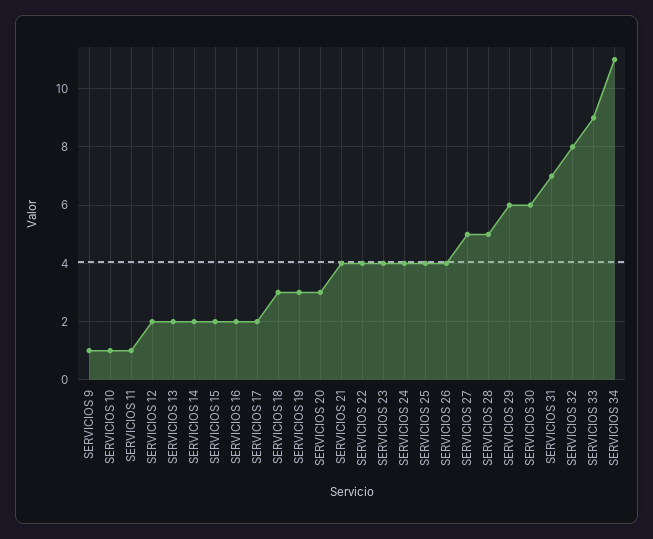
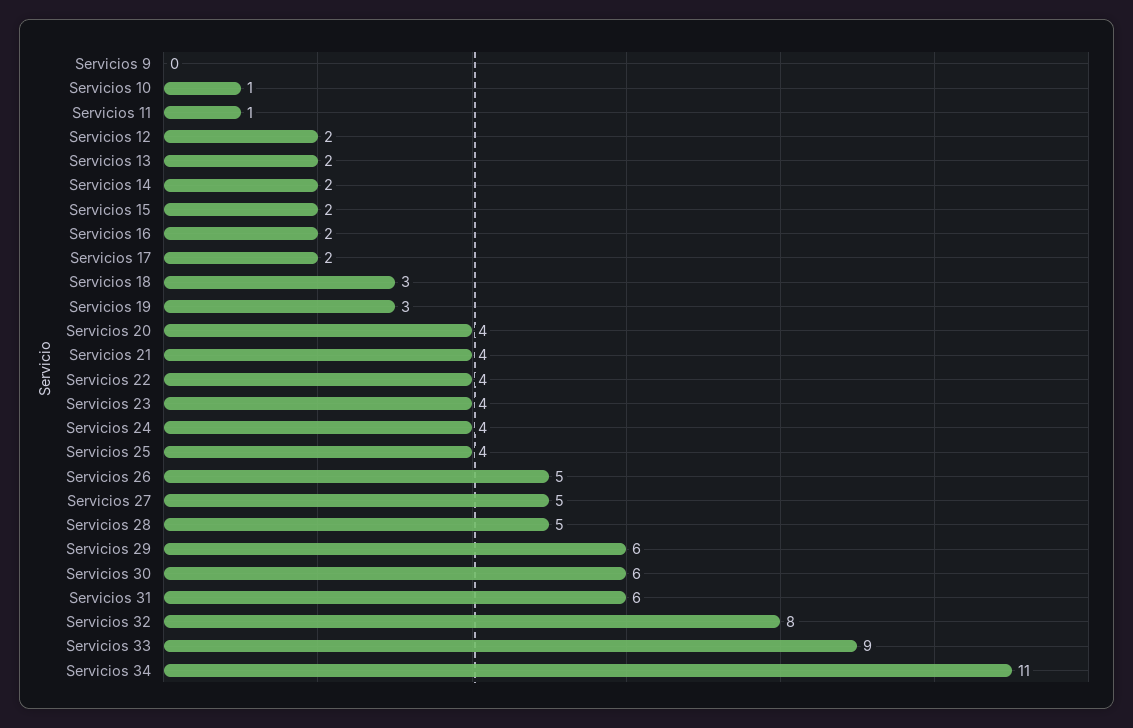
  {
-   "SERVICIOS 9": 1,
+   "SERVICIOS 9": 0,
    "SERVICIOS 10": 1,
    "SERVICIOS 11": 1,
    "SERVICIOS 12": 2,
    "SERVICIOS 13": 2,
    "SERVICIOS 14": 2,
    "SERVICIOS 15": 2,
    "SERVICIOS 16": 2,
    "SERVICIOS 17": 2,
    "SERVICIOS 18": 3,
    "SERVICIOS 19": 3,
-   "SERVICIOS 20": 3,
+   "SERVICIOS 20": 4,
    "SERVICIOS 21": 4,
    "SERVICIOS 22": 4,
    "SERVICIOS 23": 4,
    "SERVICIOS 24": 4,
    "SERVICIOS 25": 4,
-   "SERVICIOS 26": 4,
+   "SERVICIOS 26": 5,
    "SERVICIOS 27": 5,
    "SERVICIOS 28": 5,
    "SERVICIOS 29": 6,
    "SERVICIOS 30": 6,
-   "SERVICIOS 31": 7,
+   "SERVICIOS 31": 6,
    "SERVICIOS 32": 8,
    "SERVICIOS 33": 9,
    "SERVICIOS 34": 11
  }

